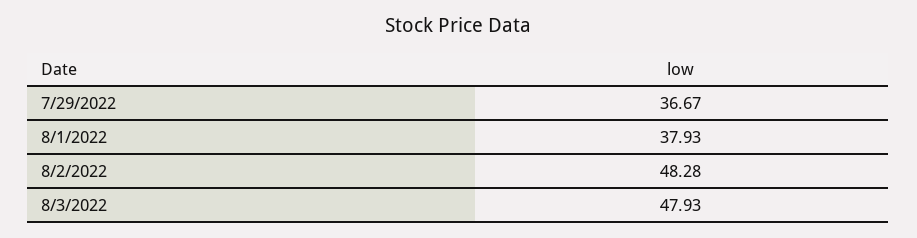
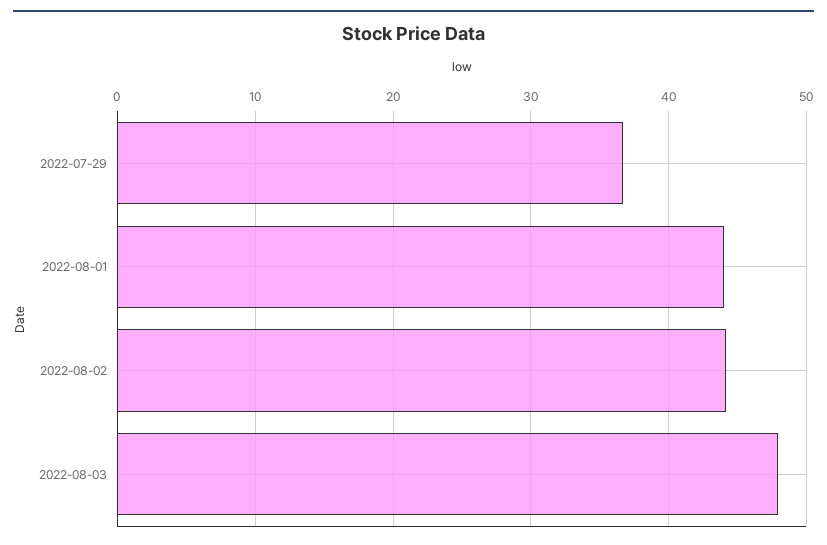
  {
    "7/29/2022": 36.67,
-   "8/1/2022": 37.93,
+   "8/1/2022": 44,
-   "8/2/2022": 48.28,
+   "8/2/2022": 44,
    "8/3/2022": 47.93
  }

